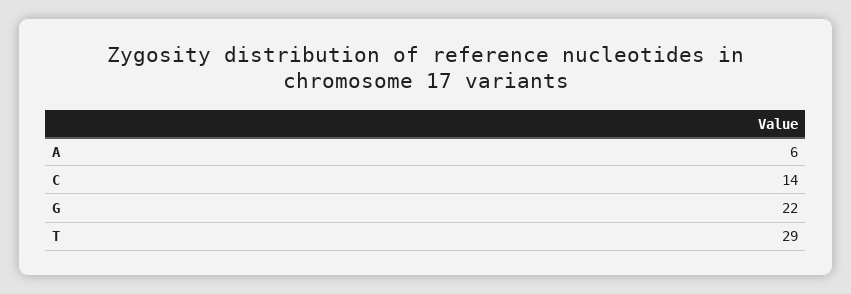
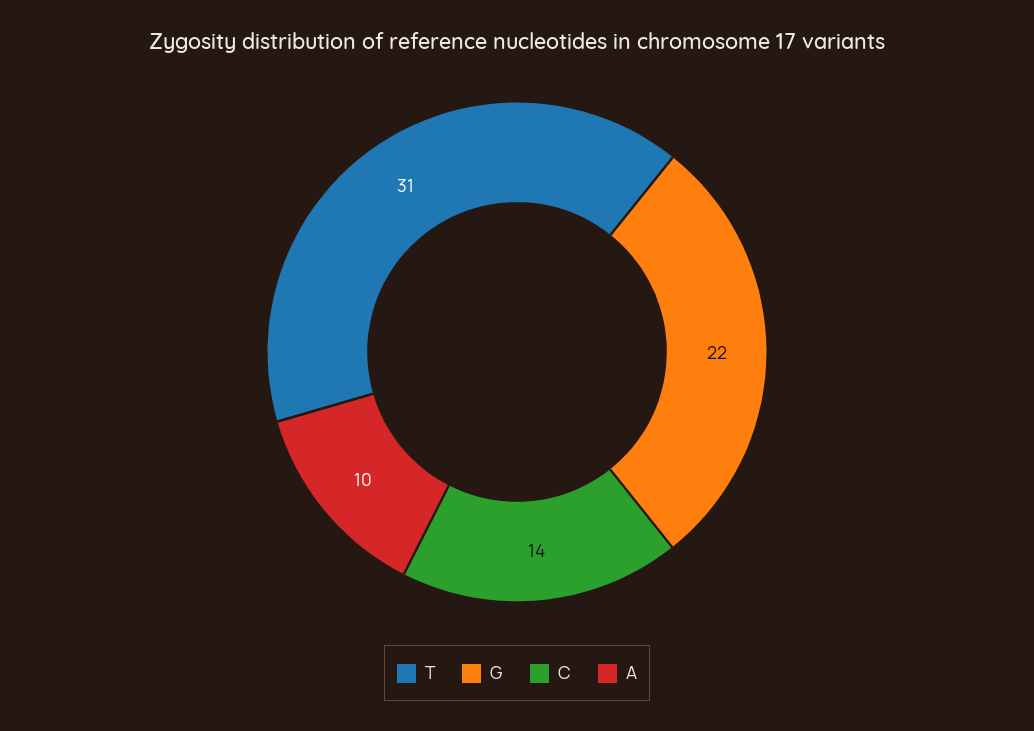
  {
-   "A": 6,
+   "A": 10,
    "C": 14,
    "G": 22,
-   "T": 29
+   "T": 31
  }

